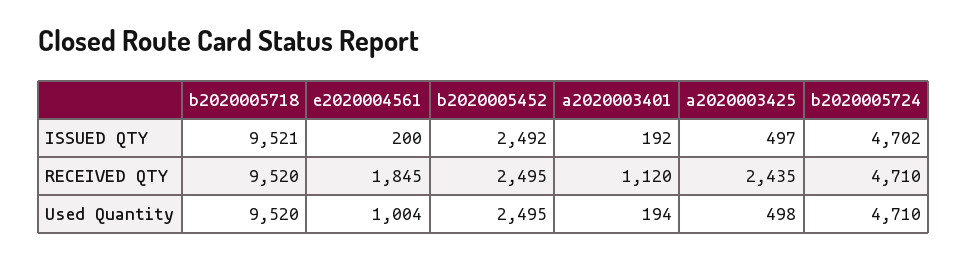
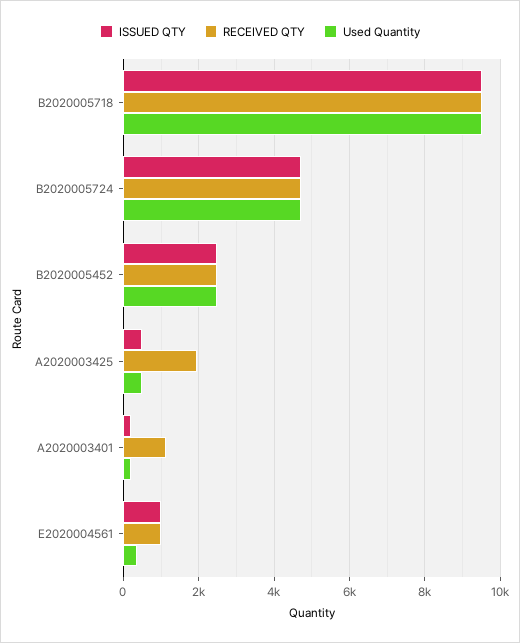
  {
    "ISSUED QTY": {
      "b2020005718": 9521,
-     "e2020004561": 200,
+     "e2020004561": 1000,
      "b2020005452": 2492,
      "a2020003401": 192,
      "a2020003425": 497,
      "b2020005724": 4702
    },
    "RECEIVED QTY": {
      "b2020005718": 9520,
-     "e2020004561": 1845,
+     "e2020004561": 1000,
      "b2020005452": 2495,
      "a2020003401": 1120,
-     "a2020003425": 2435,
+     "a2020003425": 2000,
      "b2020005724": 4710
    },
    "Used Quantity": {
      "b2020005718": 9520,
-     "e2020004561": 1004,
+     "e2020004561": 400,
      "b2020005452": 2495,
      "a2020003401": 194,
      "a2020003425": 498,
      "b2020005724": 4710
    }
  }

